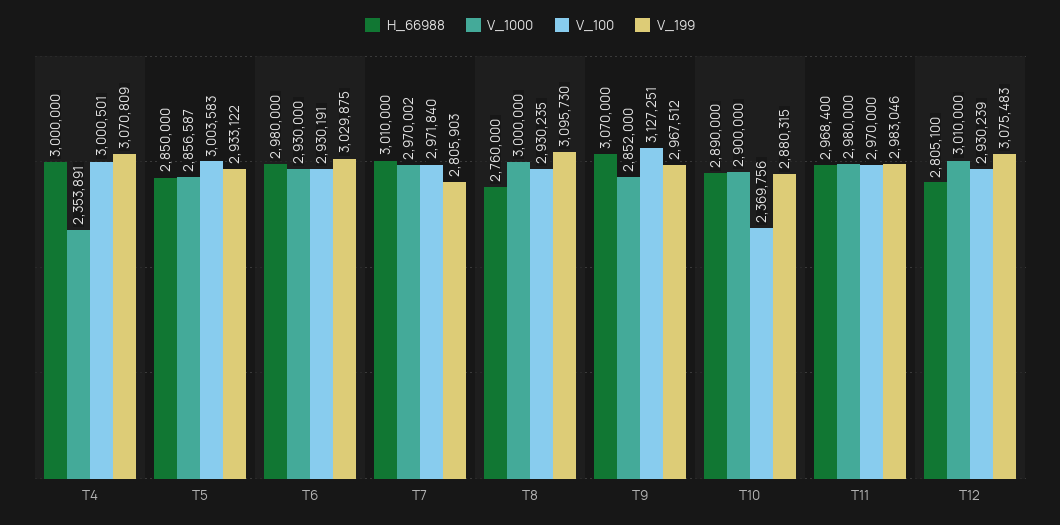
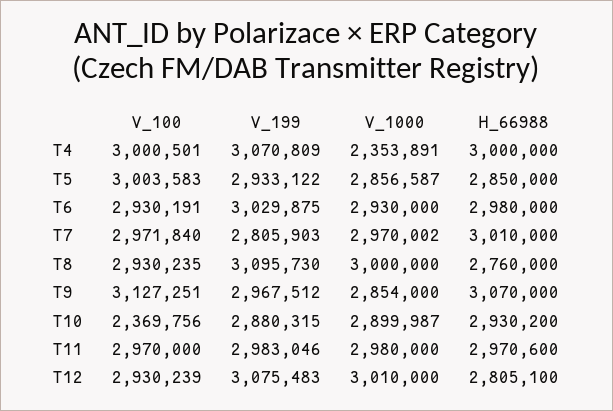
  {
    "H_66988": {
      "T4": 3000000,
      "T5": 2850000,
      "T6": 2980000,
      "T7": 3010000,
      "T8": 2760000,
      "T9": 3070000,
-     "T10": 2890000,
+     "T10": 2930200,
-     "T11": 2968400,
+     "T11": 2970600,
      "T12": 2805100
    },
    "V_1000": {
      "T4": 2353891,
      "T5": 2856587,
      "T6": 2930000,
      "T7": 2970002,
      "T8": 3000000,
-     "T9": 2852000,
+     "T9": 2854000,
-     "T10": 2900000,
+     "T10": 2899987,
      "T11": 2980000,
      "T12": 3010000
    },
    "V_100": {
      "T4": 3000501,
      "T5": 3003583,
      "T6": 2930191,
      "T7": 2971840,
      "T8": 2930235,
      "T9": 3127251,
      "T10": 2369756,
      "T11": 2970000,
      "T12": 2930239
    },
    "V_199": {
      "T4": 3070809,
      "T5": 2933122,
      "T6": 3029875,
      "T7": 2805903,
      "T8": 3095730,
      "T9": 2967512,
      "T10": 2880315,
      "T11": 2983046,
      "T12": 3075483
    }
  }

